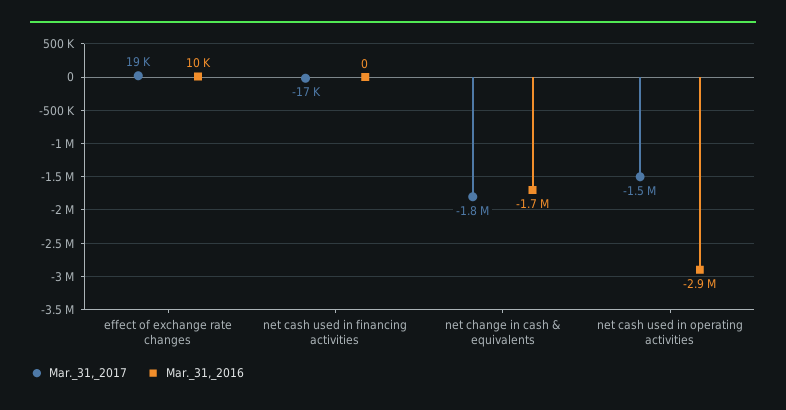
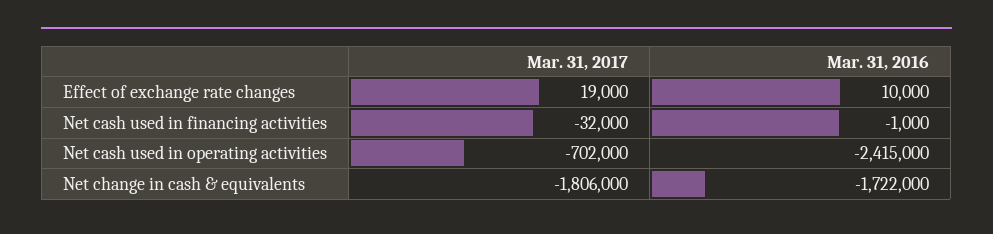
  {
    "Mar._31,_2017": {
      "effect of exchange rate changes": 19000,
-     "net cash used in financing activities": -17000,
+     "net cash used in financing activities": -32000,
      "net change in cash & equivalents": -1806000,
-     "net cash used in operating activities": -1500000
+     "net cash used in operating activities": -702000
    },
    "Mar._31,_2016": {
      "effect of exchange rate changes": 10000,
-     "net cash used in financing activities": 0,
+     "net cash used in financing activities": -1000,
      "net change in cash & equivalents": -1722000,
-     "net cash used in operating activities": -2900000
+     "net cash used in operating activities": -2415000
    }
  }

